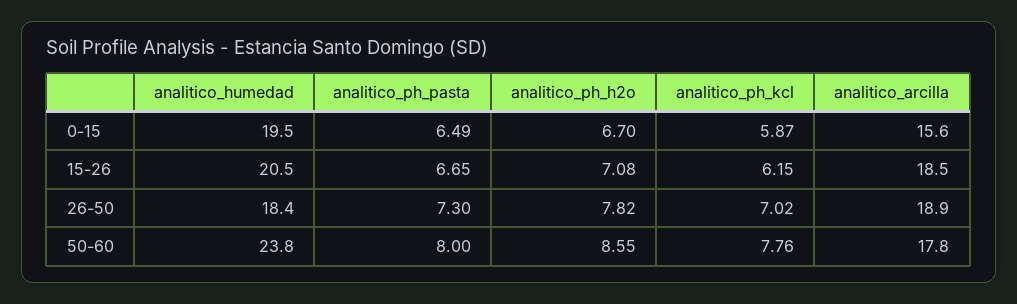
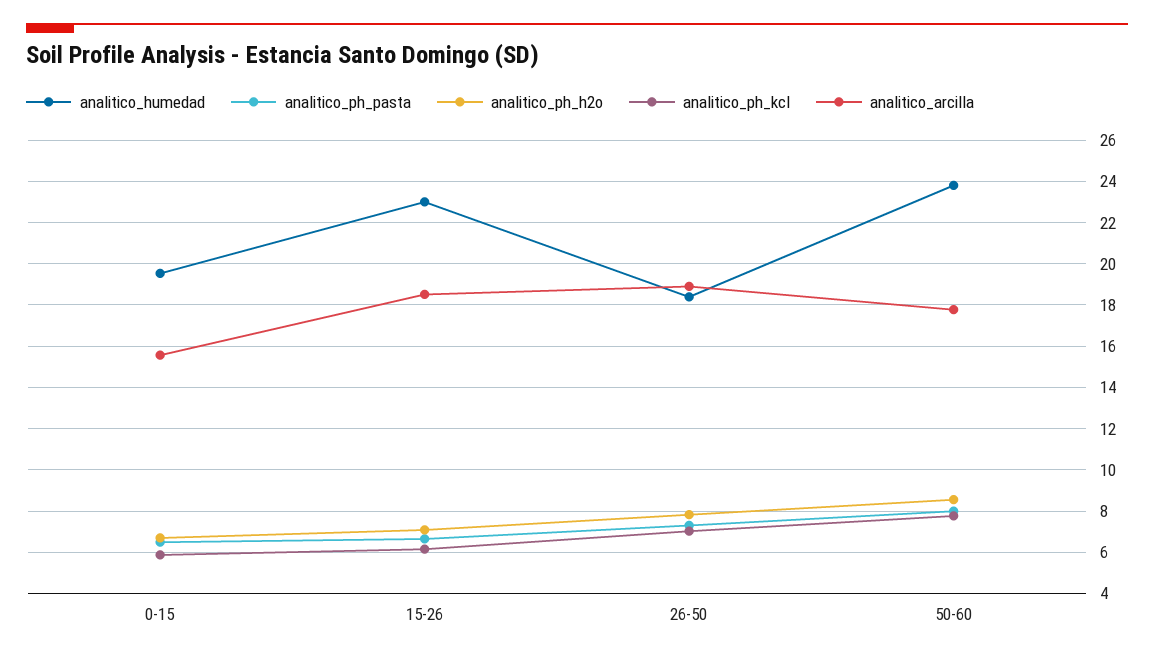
  {
    "analitico_humedad": {
      "0-15": 19.5,
-     "15-26": 20.5,
+     "15-26": 23,
      "26-50": 18.4,
      "50-60": 23.8
    },
    "analitico_ph_pasta": {
      "0-15": 6.49,
      "15-26": 6.65,
      "26-50": 7.3,
      "50-60": 8
    },
    "analitico_ph_h2o": {
      "0-15": 6.7,
      "15-26": 7.08,
      "26-50": 7.82,
      "50-60": 8.55
    },
    "analitico_ph_kcl": {
      "0-15": 5.87,
      "15-26": 6.15,
      "26-50": 7.02,
      "50-60": 7.76
    },
    "analitico_arcilla": {
      "0-15": 15.6,
      "15-26": 18.5,
      "26-50": 18.9,
      "50-60": 17.8
    }
  }

